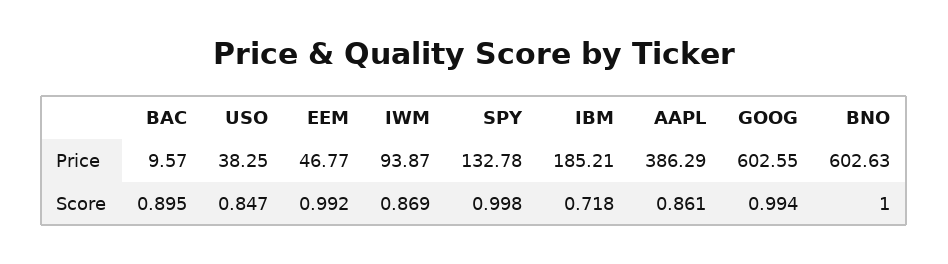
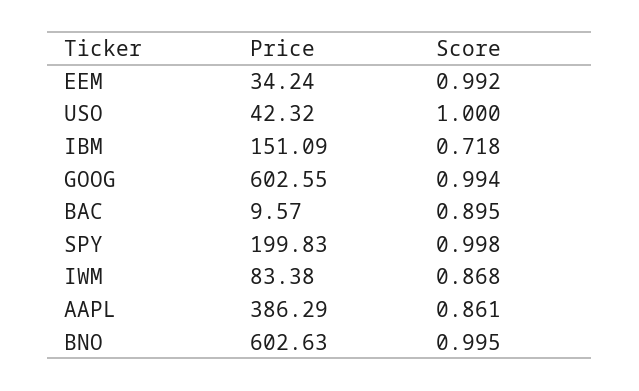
  {
    "BAC": {
      "Price": 9.57,
      "Score": 0.895
    },
    "USO": {
-     "Price": 38.25,
+     "Price": 42.32,
-     "Score": 0.847
+     "Score": 1
    },
    "EEM": {
-     "Price": 46.77,
+     "Price": 34.24,
      "Score": 0.992
    },
    "IWM": {
-     "Price": 93.87,
+     "Price": 83.38,
-     "Score": 0.869
+     "Score": 0.868
    },
    "SPY": {
-     "Price": 132.78,
+     "Price": 199.83,
      "Score": 0.998
    },
    "IBM": {
-     "Price": 185.21,
+     "Price": 151.09,
      "Score": 0.718
    },
    "AAPL": {
      "Price": 386.29,
      "Score": 0.861
    },
    "GOOG": {
      "Price": 602.55,
      "Score": 0.994
    },
    "BNO": {
      "Price": 602.63,
-     "Score": 1
+     "Score": 0.995
    }
  }

